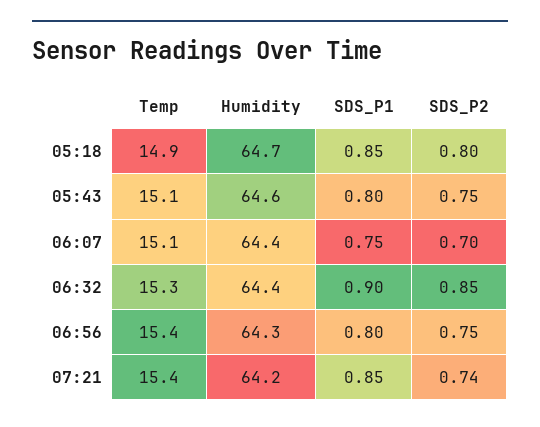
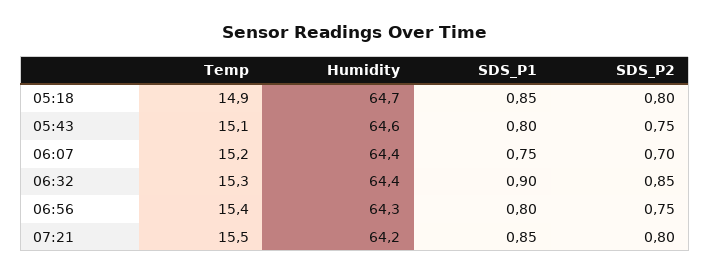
  {
    "Temp": {
      "05:18": 14.9,
      "05:43": 15.1,
-     "06:07": 15.1,
+     "06:07": 15.2,
      "06:32": 15.3,
      "06:56": 15.4,
-     "07:21": 15.4
+     "07:21": 15.5
    },
    "Humidity": {
      "05:18": 64.7,
      "05:43": 64.6,
      "06:07": 64.4,
      "06:32": 64.4,
      "06:56": 64.3,
      "07:21": 64.2
    },
    "SDS_P1": {
      "05:18": 0.85,
      "05:43": 0.8,
      "06:07": 0.75,
      "06:32": 0.9,
      "06:56": 0.8,
      "07:21": 0.85
    },
    "SDS_P2": {
      "05:18": 0.8,
      "05:43": 0.75,
      "06:07": 0.7,
      "06:32": 0.85,
      "06:56": 0.75,
-     "07:21": 0.74
+     "07:21": 0.8
    }
  }

